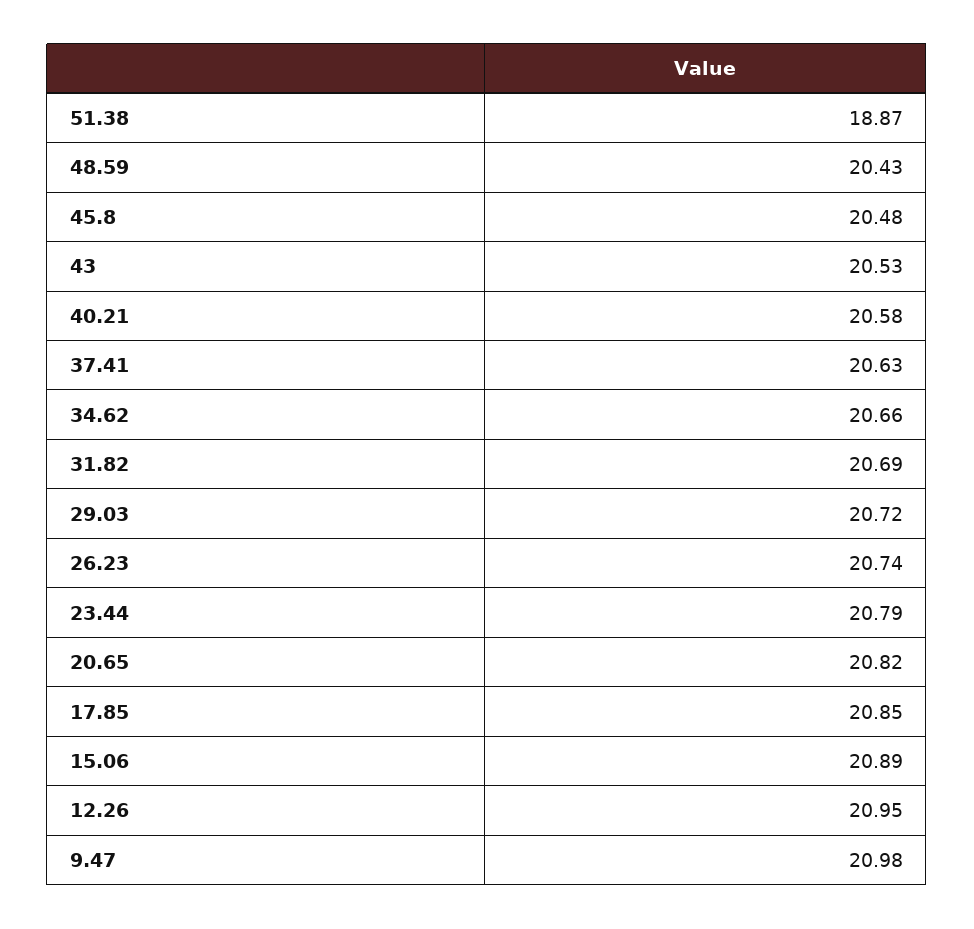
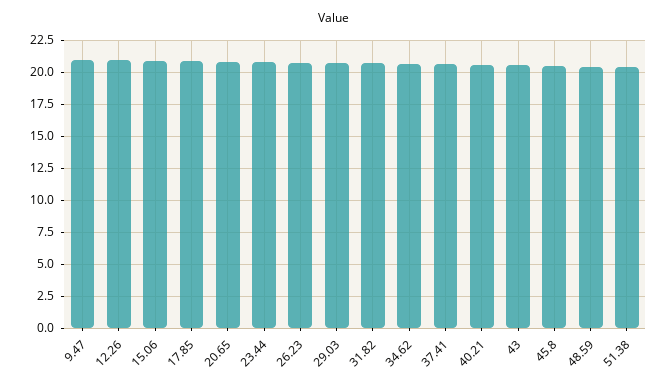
  {
-   "51.38": 18.87,
+   "51.38": 20.5,
    "48.59": 20.43,
    "45.8": 20.48,
    "43": 20.53,
    "40.21": 20.58,
    "37.41": 20.63,
    "34.62": 20.66,
    "31.82": 20.69,
    "29.03": 20.72,
    "26.23": 20.74,
    "23.44": 20.79,
    "20.65": 20.82,
    "17.85": 20.85,
    "15.06": 20.89,
    "12.26": 20.95,
    "9.47": 20.98
  }

